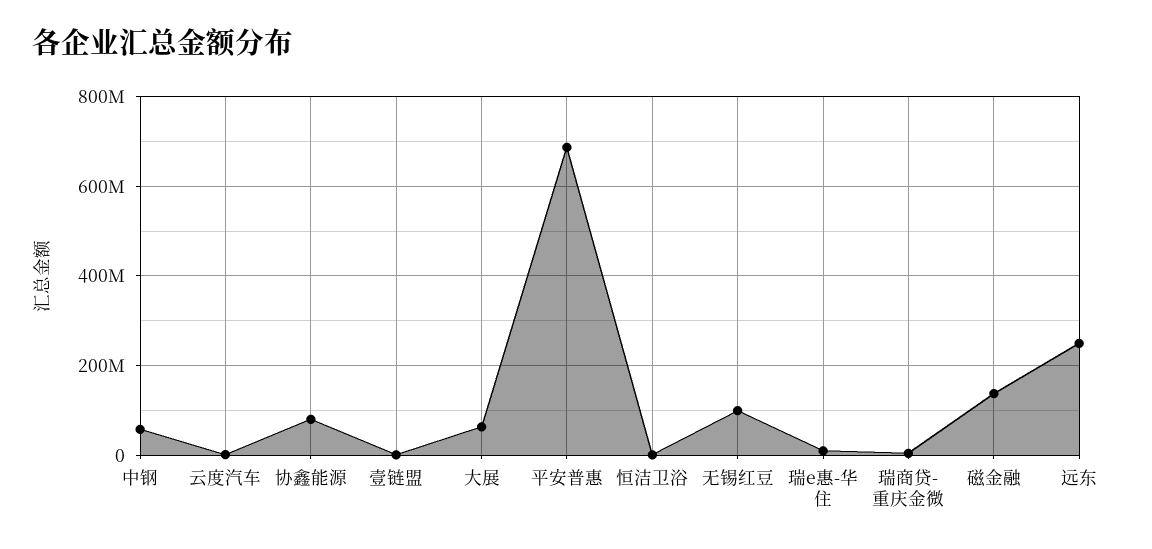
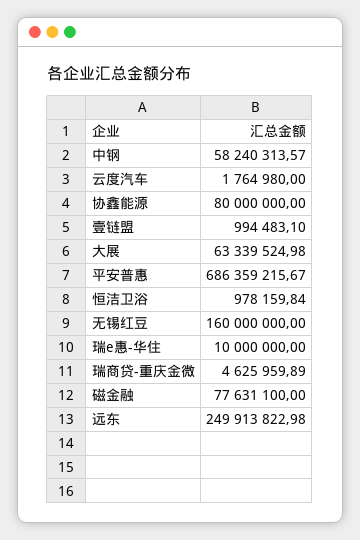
  {
    "中钢": 58240313.57,
    "云度汽车": 1764980,
    "协鑫能源": 80000000,
    "壹链盟": 994483.1,
    "大展": 63339524.98,
    "平安普惠": 686359215.67,
    "恒洁卫浴": 978159.84,
-   "无锡红豆": 100000000,
+   "无锡红豆": 160000000,
    "瑞e惠-华住": 10000000,
    "瑞商贷-重庆金微": 4625959.89,
-   "磁金融": 140000000,
+   "磁金融": 77631100,
    "远东": 249913822.98
  }

